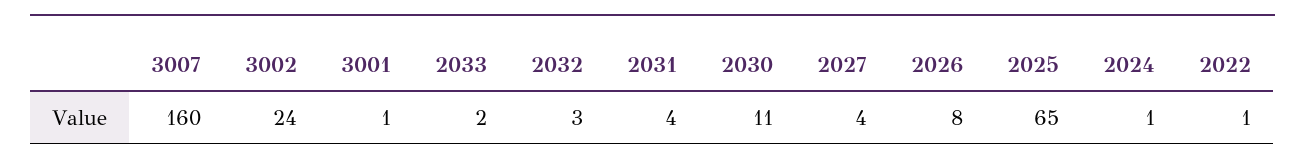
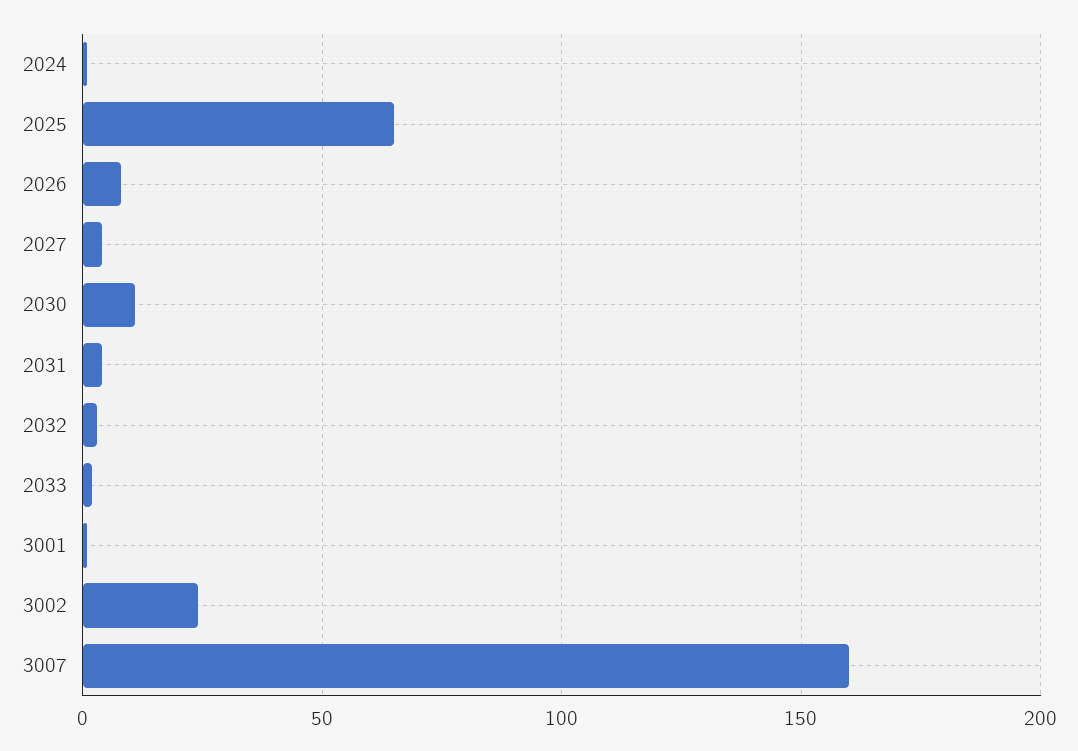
  {
    "3007": 160,
    "3002": 24,
    "3001": 1,
    "2033": 2,
    "2032": 3,
    "2031": 4,
    "2030": 11,
    "2027": 4,
    "2026": 8,
    "2025": 65,
-   "2024": 1,
+   "2024": 1
-   "2022": 1
  }

